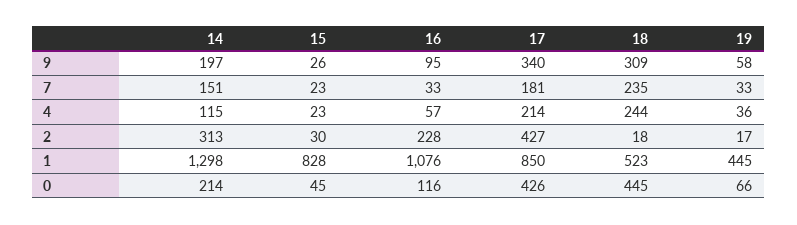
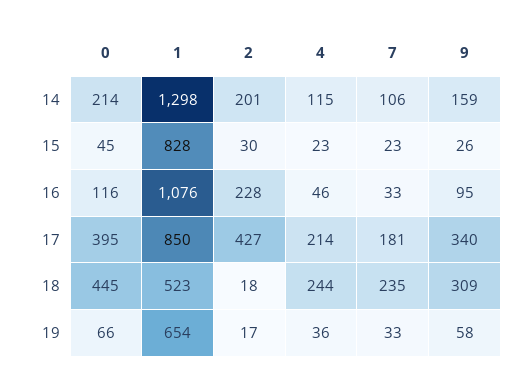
  {
    "14": {
-     "9": 197,
+     "9": 159,
-     "7": 151,
+     "7": 106,
      "4": 115,
-     "2": 313,
+     "2": 201,
      "1": 1298,
      "0": 214
    },
    "15": {
      "9": 26,
      "7": 23,
      "4": 23,
      "2": 30,
      "1": 828,
      "0": 45
    },
    "16": {
      "9": 95,
      "7": 33,
-     "4": 57,
+     "4": 46,
      "2": 228,
      "1": 1076,
      "0": 116
    },
    "17": {
      "9": 340,
      "7": 181,
      "4": 214,
      "2": 427,
      "1": 850,
-     "0": 426
+     "0": 395
    },
    "18": {
      "9": 309,
      "7": 235,
      "4": 244,
      "2": 18,
      "1": 523,
      "0": 445
    },
    "19": {
      "9": 58,
      "7": 33,
      "4": 36,
      "2": 17,
-     "1": 445,
+     "1": 654,
      "0": 66
    }
  }

